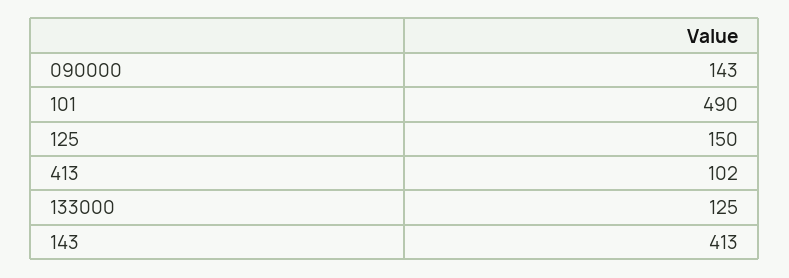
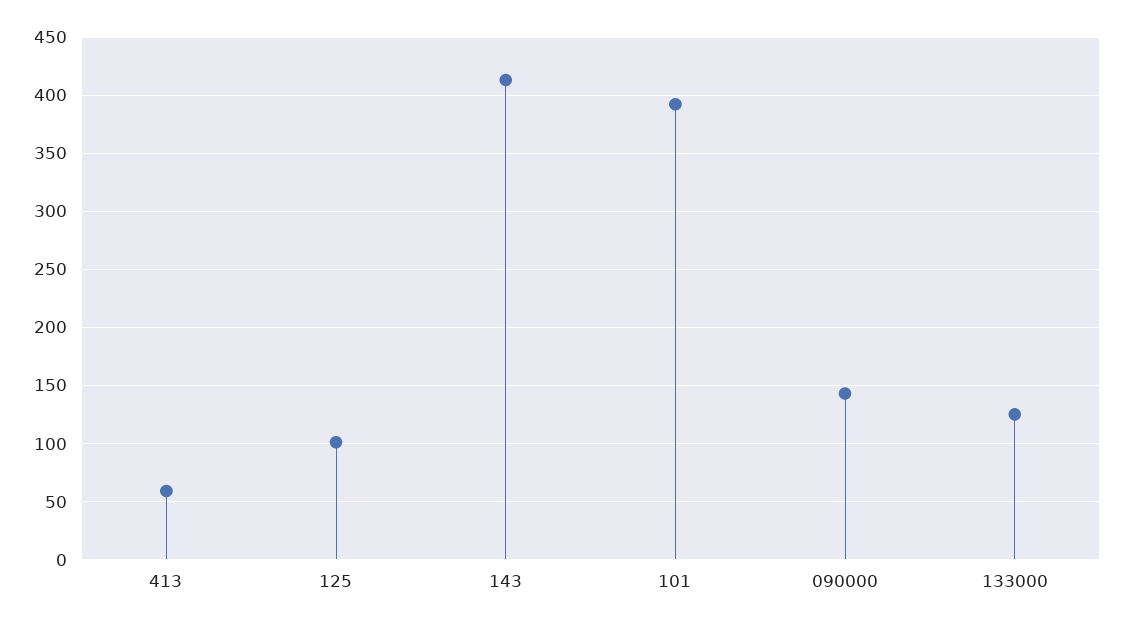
  {
    "090000": 143,
-   "101": 490,
+   "101": 390,
-   "125": 150,
+   "125": 100,
-   "413": 102,
+   "413": 60,
    "133000": 125,
    "143": 413
  }

